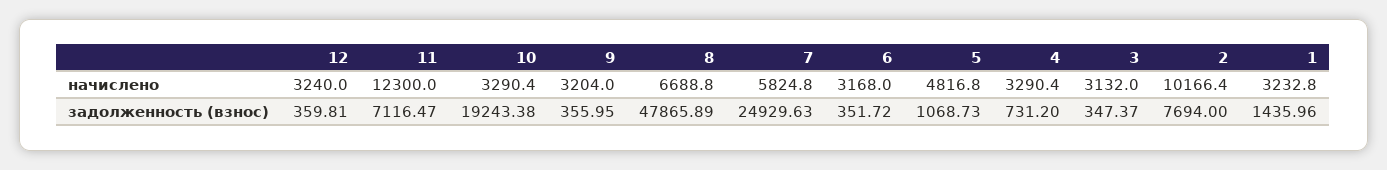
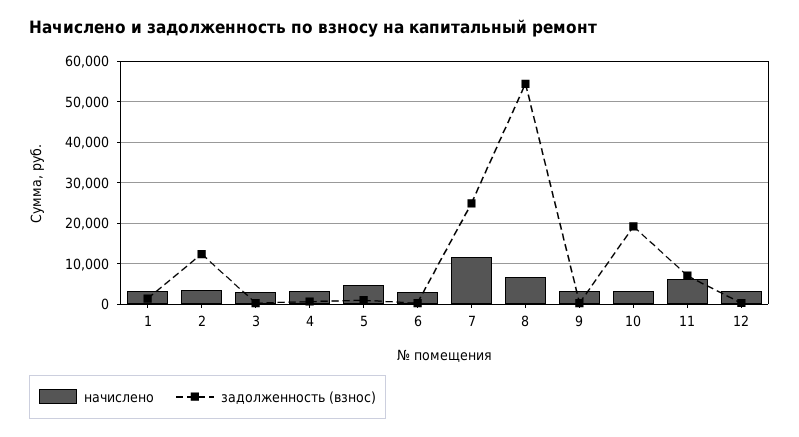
  {
    "начислено": {
      "12": 3240,
-     "11": 12300,
+     "11": 6000,
      "10": 3290.4,
      "9": 3204,
      "8": 6688.8,
-     "7": 5824.8,
+     "7": 12000,
      "6": 3168,
      "5": 4816.8,
      "4": 3290.4,
      "3": 3132,
-     "2": 10166.4,
+     "2": 4000,
      "1": 3232.8
    },
    "задолженность (взнос)": {
      "12": 359.81,
      "11": 7116.47,
      "10": 19243.38,
      "9": 355.95,
-     "8": 47865.89,
+     "8": 54000,
      "7": 24929.63,
      "6": 351.72,
      "5": 1068.73,
      "4": 731.2,
      "3": 347.37,
-     "2": 7694,
+     "2": 12000,
      "1": 1435.96
    }
  }

